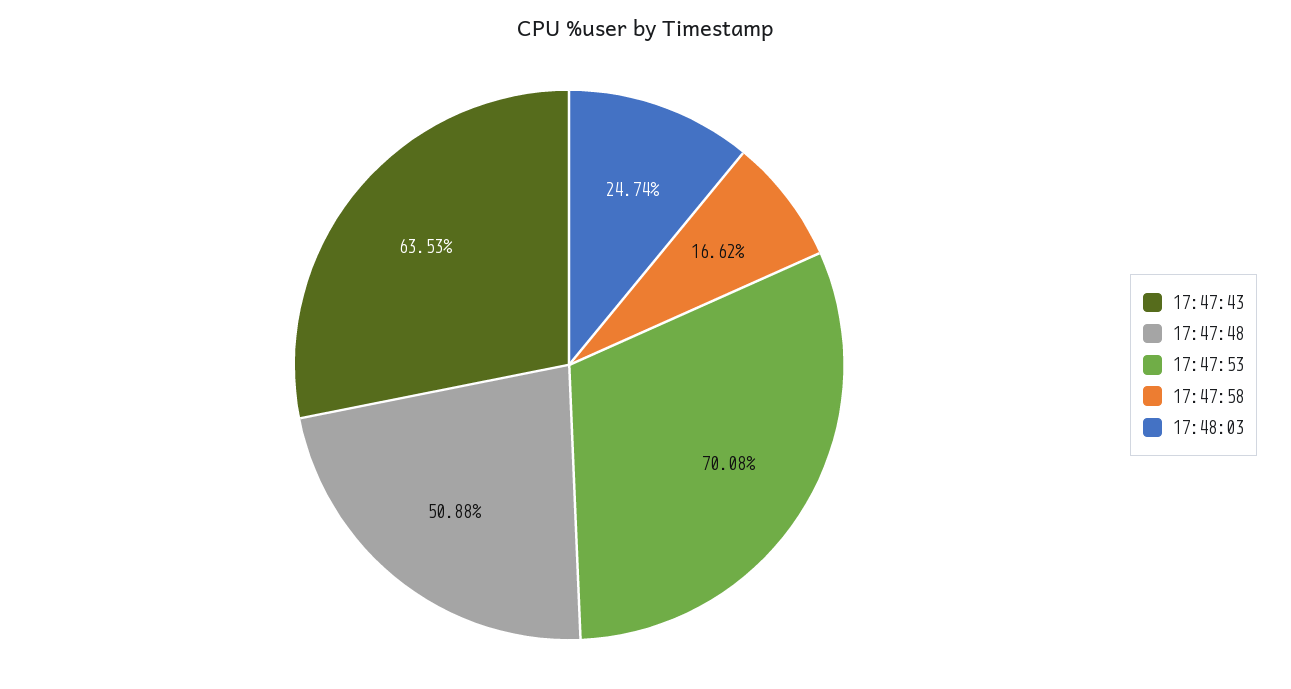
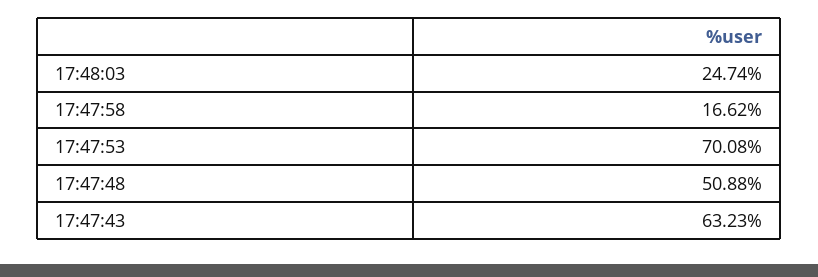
  {
-   "17:47:43": 63.53,
+   "17:47:43": 63.23,
    "17:47:48": 50.88,
    "17:47:53": 70.08,
    "17:47:58": 16.62,
    "17:48:03": 24.74
  }

